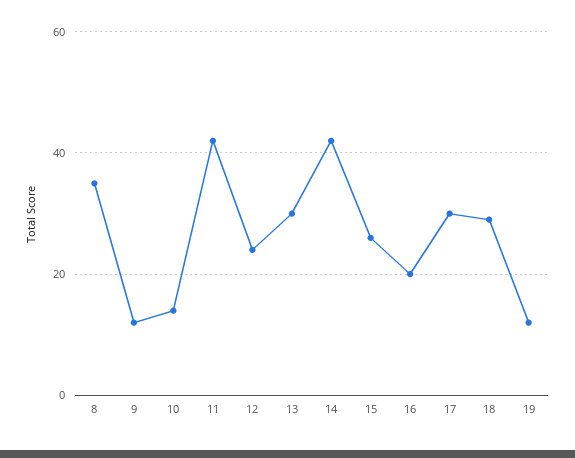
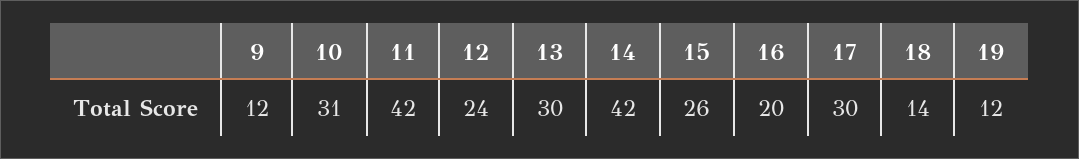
  {
-   "8": 35,
    "9": 12,
-   "10": 15,
+   "10": 31,
    "11": 42,
    "12": 24,
    "13": 30,
    "14": 42,
    "15": 26,
    "16": 20,
    "17": 30,
-   "18": 30,
+   "18": 14,
    "19": 12
  }

